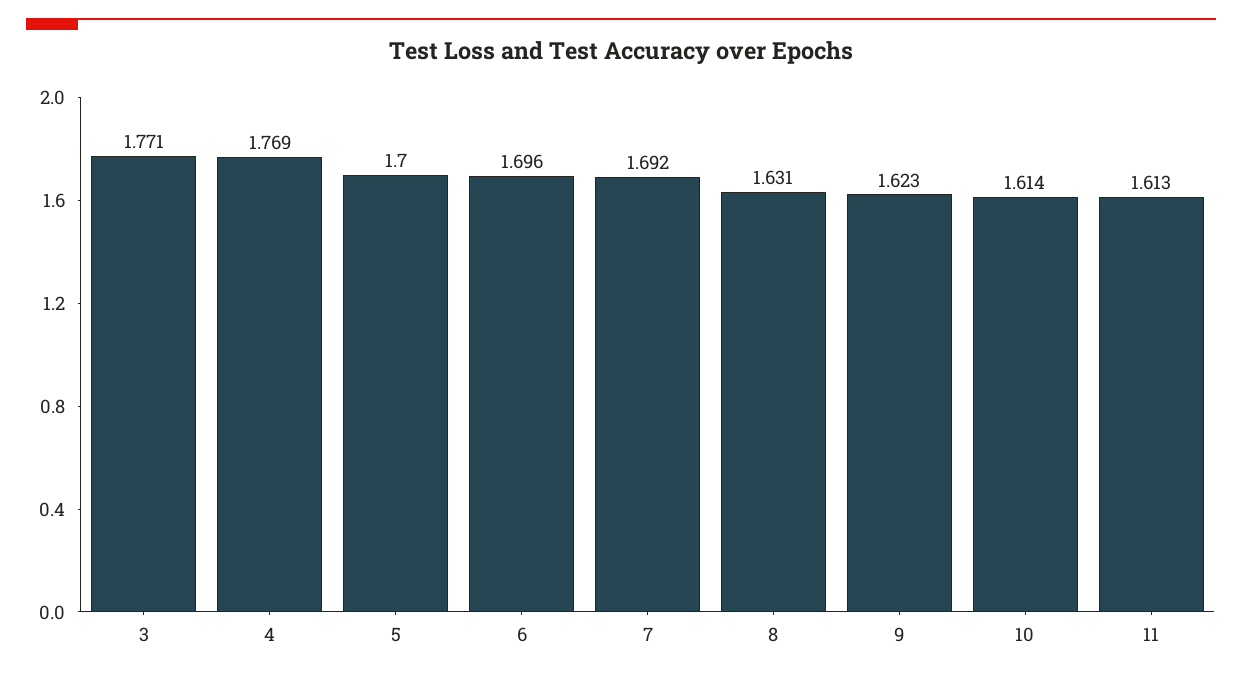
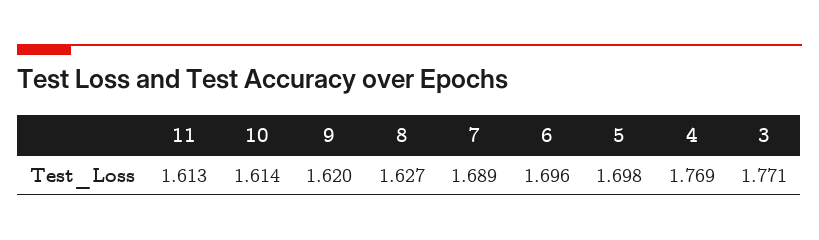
  {
    "3": 1.771,
    "4": 1.769,
-   "5": 1.7,
+   "5": 1.698,
    "6": 1.696,
-   "7": 1.692,
+   "7": 1.689,
-   "8": 1.631,
+   "8": 1.627,
-   "9": 1.623,
+   "9": 1.62,
    "10": 1.614,
    "11": 1.613
  }

